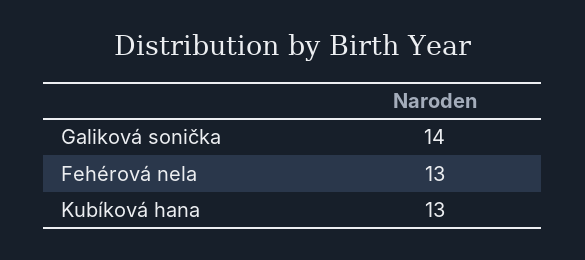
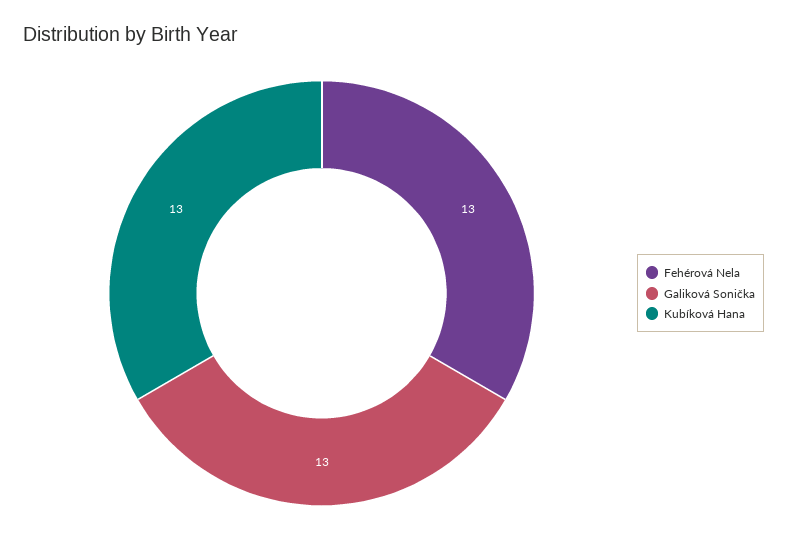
  {
-   "Galiková sonička": 14,
+   "Galiková sonička": 13,
    "Fehérová nela": 13,
    "Kubíková hana": 13
  }

